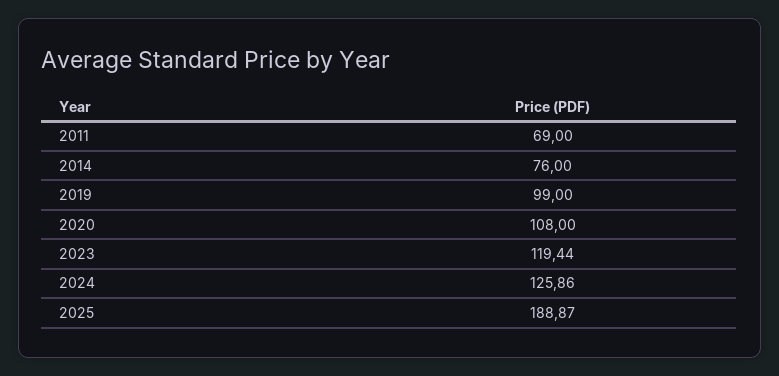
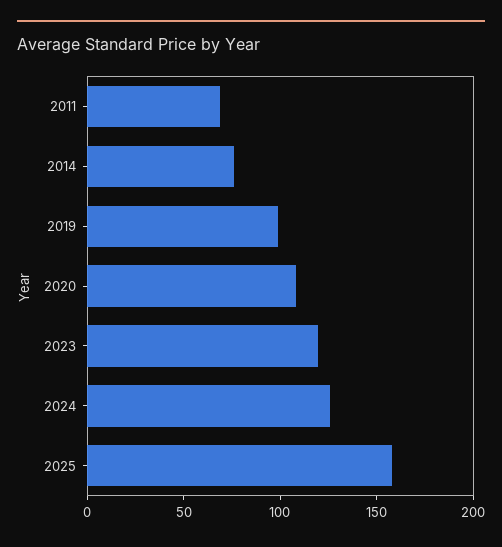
  {
    "2011": 69,
    "2014": 76,
    "2019": 99,
    "2020": 108,
    "2023": 119.44,
    "2024": 125.86,
-   "2025": 188.87
+   "2025": 160
  }

